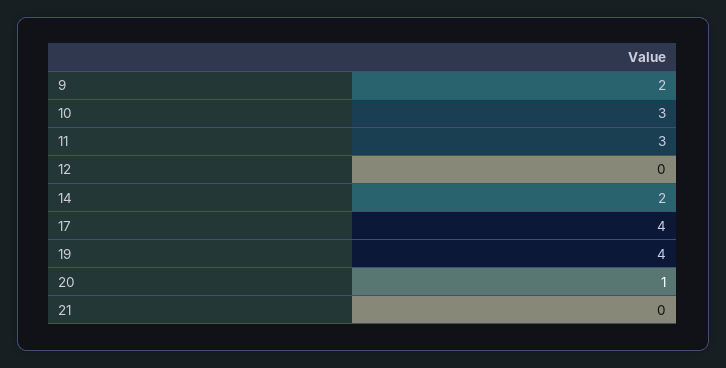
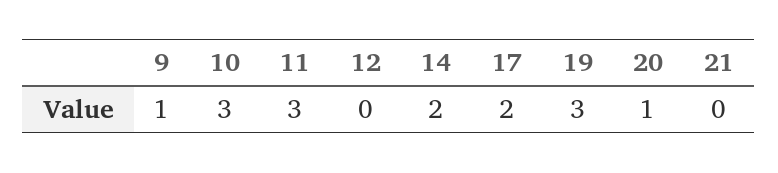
  {
-   "9": 2,
+   "9": 1,
    "10": 3,
    "11": 3,
    "12": 0,
    "14": 2,
-   "17": 4,
+   "17": 2,
-   "19": 4,
+   "19": 3,
    "20": 1,
    "21": 0
  }

